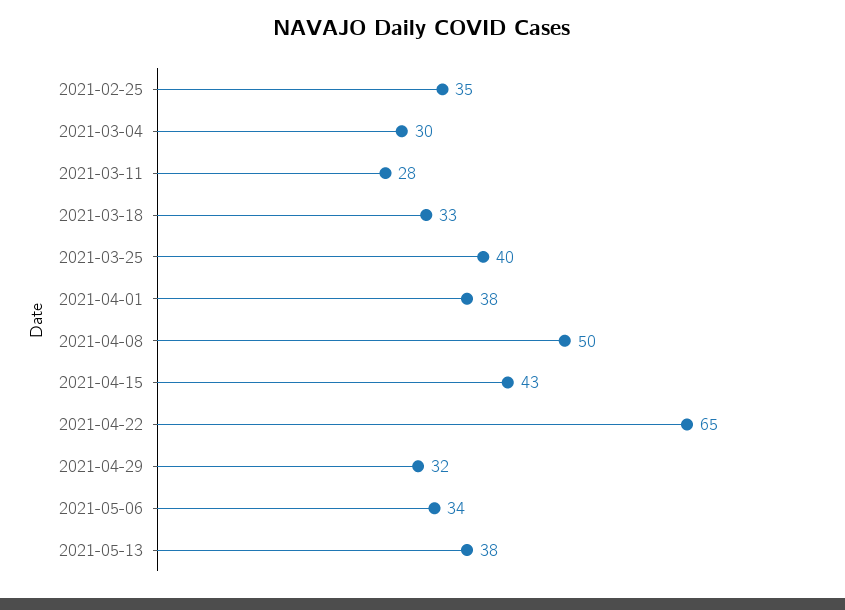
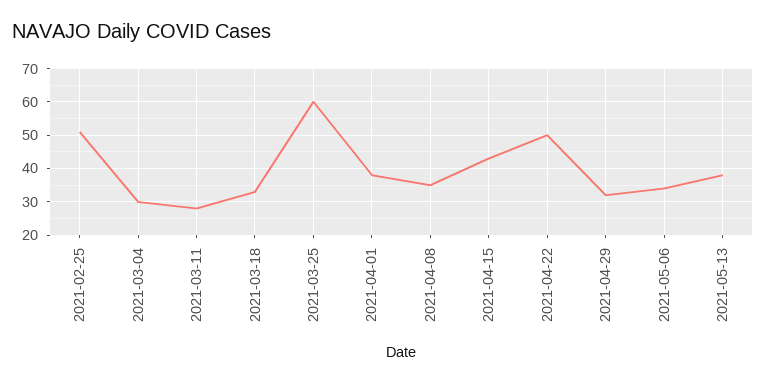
  {
-   "2021-02-25": 35,
+   "2021-02-25": 50,
    "2021-03-04": 30,
    "2021-03-11": 28,
    "2021-03-18": 33,
-   "2021-03-25": 40,
+   "2021-03-25": 60,
    "2021-04-01": 38,
-   "2021-04-08": 50,
+   "2021-04-08": 35,
    "2021-04-15": 43,
-   "2021-04-22": 65,
+   "2021-04-22": 50,
    "2021-04-29": 32,
    "2021-05-06": 34,
    "2021-05-13": 38
  }

